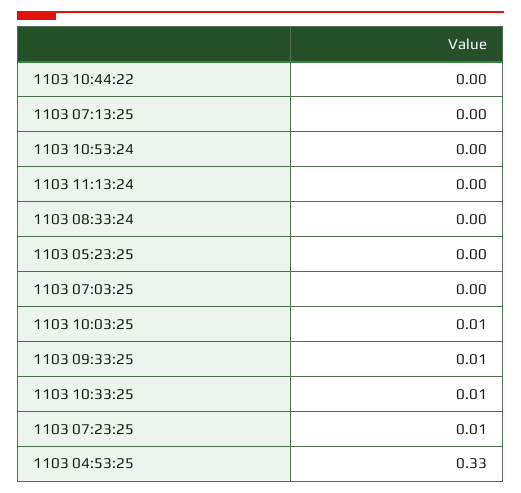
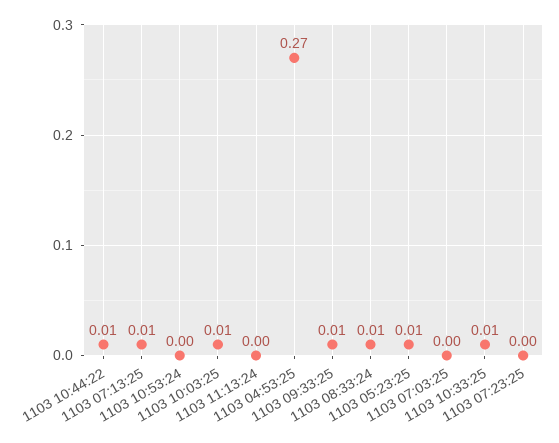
  {
-   "1103 10:44:22": 0,
+   "1103 10:44:22": 0.01,
-   "1103 07:13:25": 0,
+   "1103 07:13:25": 0.01,
    "1103 10:53:24": 0,
    "1103 11:13:24": 0,
-   "1103 08:33:24": 0,
+   "1103 08:33:24": 0.01,
-   "1103 05:23:25": 0,
+   "1103 05:23:25": 0.01,
    "1103 07:03:25": 0,
    "1103 10:03:25": 0.01,
    "1103 09:33:25": 0.01,
    "1103 10:33:25": 0.01,
-   "1103 07:23:25": 0.01,
+   "1103 07:23:25": 0,
-   "1103 04:53:25": 0.33
+   "1103 04:53:25": 0.27
  }

